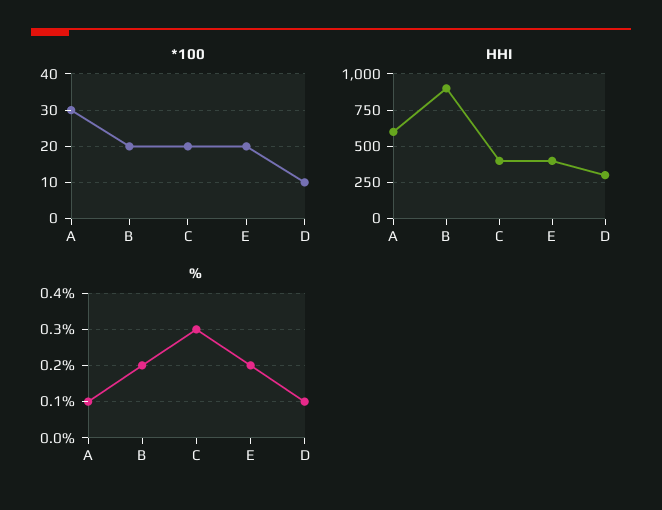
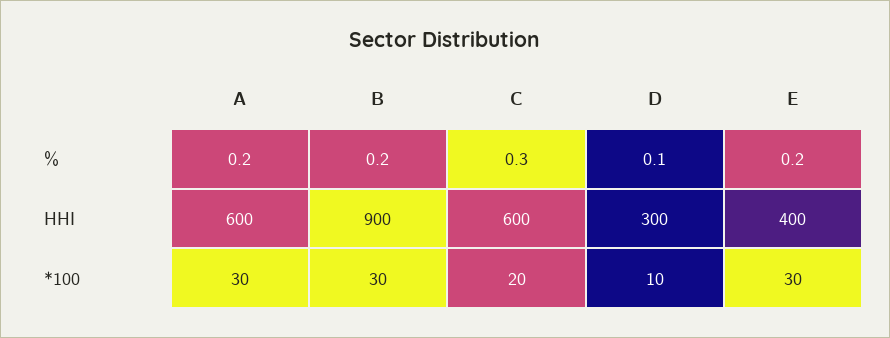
  {
    "*100": {
      "A": 30,
-     "B": 20,
+     "B": 30,
      "C": 20,
-     "E": 20,
+     "E": 30,
      "D": 10
    },
    "HHI": {
      "A": 600,
      "B": 900,
-     "C": 400,
+     "C": 600,
      "E": 400,
      "D": 300
    },
    "%": {
-     "A": 0.1,
+     "A": 0.2,
      "B": 0.2,
      "C": 0.3,
      "E": 0.2,
      "D": 0.1
    }
  }

